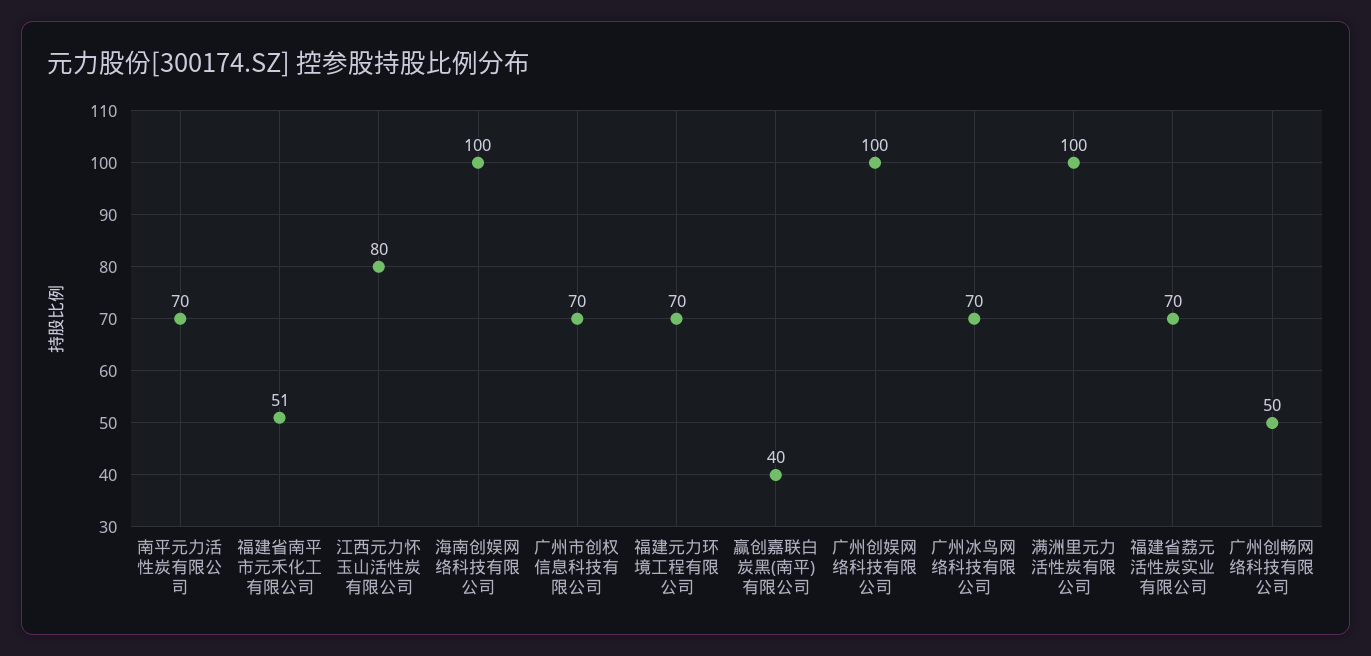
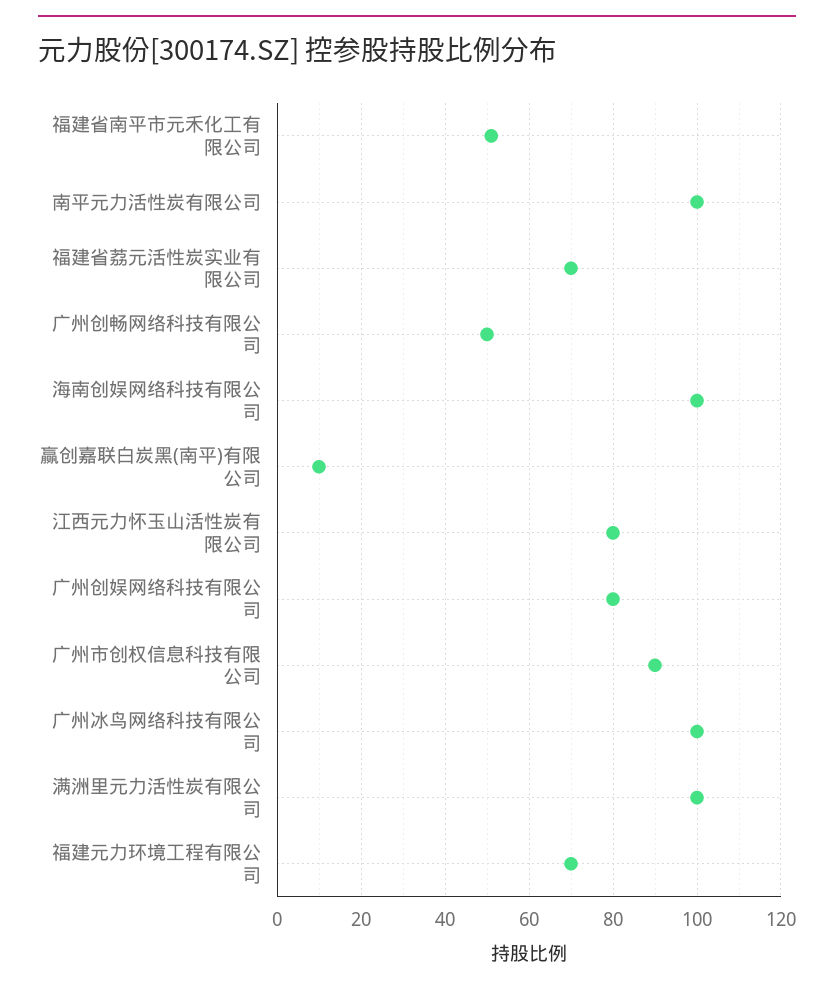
  {
-   "南平元力活性炭有限公司": 70,
+   "南平元力活性炭有限公司": 100,
    "福建省南平市元禾化工有限公司": 51,
    "江西元力怀玉山活性炭有限公司": 80,
    "海南创娱网络科技有限公司": 100,
-   "广州市创权信息科技有限公司": 70,
+   "广州市创权信息科技有限公司": 90,
    "福建元力环境工程有限公司": 70,
-   "赢创嘉联白炭黑(南平)有限公司": 40,
+   "赢创嘉联白炭黑(南平)有限公司": 10,
-   "广州创娱网络科技有限公司": 100,
+   "广州创娱网络科技有限公司": 80,
-   "广州冰鸟网络科技有限公司": 70,
+   "广州冰鸟网络科技有限公司": 100,
    "满洲里元力活性炭有限公司": 100,
    "福建省荔元活性炭实业有限公司": 70,
    "广州创畅网络科技有限公司": 50
  }

